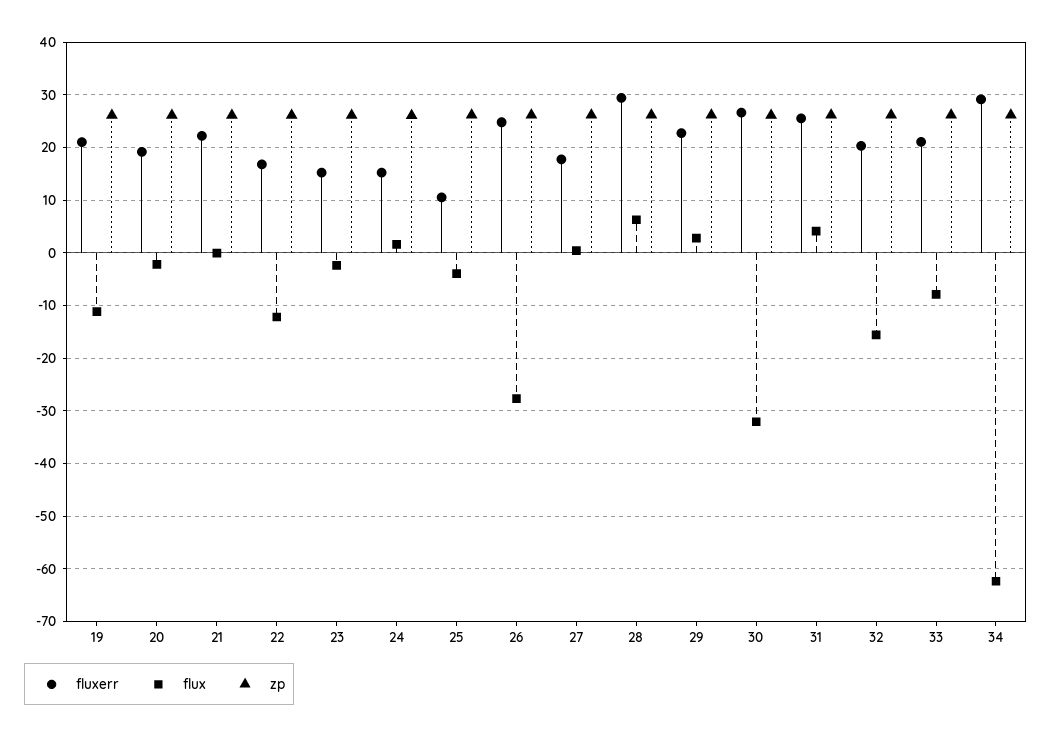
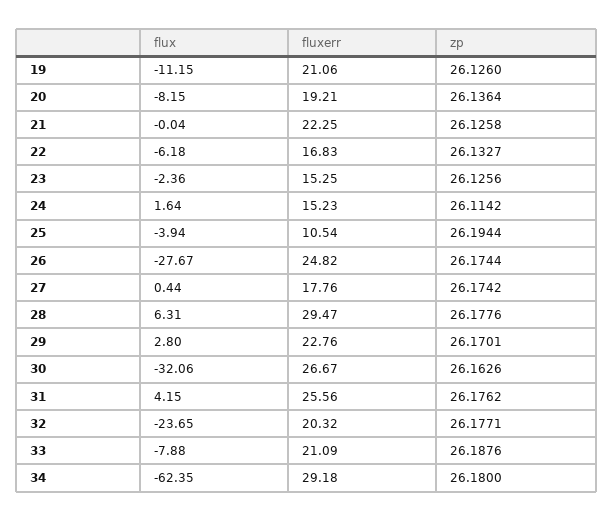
  {
    "fluxerr": {
      "19": 21.06,
      "20": 19.21,
      "21": 22.25,
      "22": 16.83,
      "23": 15.25,
      "24": 15.23,
      "25": 10.54,
      "26": 24.82,
      "27": 17.76,
      "28": 29.47,
      "29": 22.76,
      "30": 26.67,
      "31": 25.56,
      "32": 20.32,
      "33": 21.09,
      "34": 29.18
    },
    "flux": {
      "19": -11.15,
-     "20": -2,
+     "20": -8.15,
      "21": -0.04,
-     "22": -12,
+     "22": -6.18,
      "23": -2.36,
      "24": 1.64,
      "25": -3.94,
      "26": -27.67,
      "27": 0.44,
      "28": 6.31,
      "29": 2.8,
      "30": -32.06,
      "31": 4.15,
-     "32": -16,
+     "32": -23.65,
      "33": -7.88,
      "34": -62.35
    },
    "zp": {
      "19": 26.126,
      "20": 26.1364,
      "21": 26.1258,
      "22": 26.1327,
      "23": 26.1256,
      "24": 26.1142,
      "25": 26.1944,
      "26": 26.1744,
      "27": 26.1742,
      "28": 26.1776,
      "29": 26.1701,
      "30": 26.1626,
      "31": 26.1762,
      "32": 26.1771,
      "33": 26.1876,
      "34": 26.18
    }
  }

